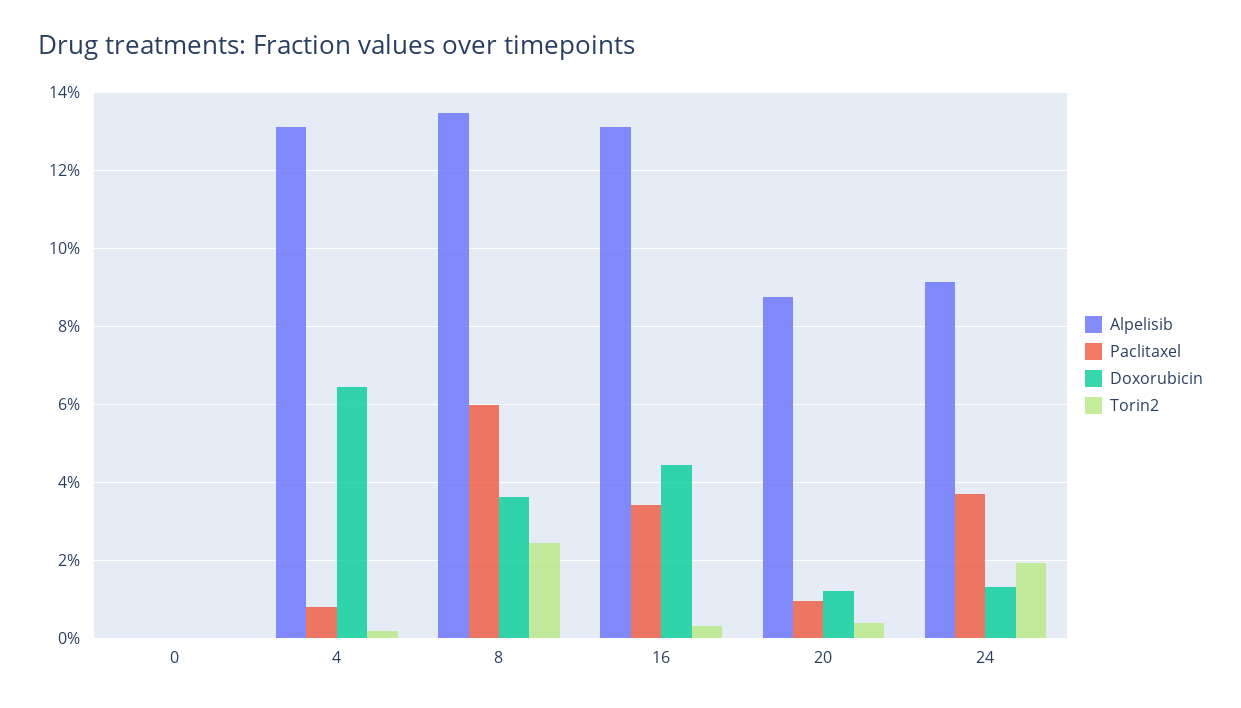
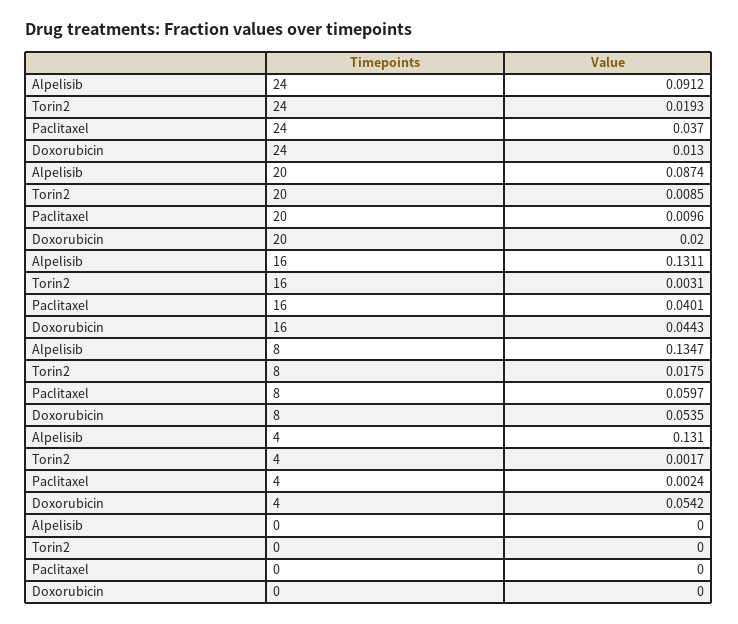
  {
    "Alpelisib": {
      "0": 0,
      "4": 0.131,
      "8": 0.1347,
      "16": 0.1311,
      "20": 0.0874,
      "24": 0.0912
    },
    "Paclitaxel": {
      "0": 0,
-     "4": 0.008,
+     "4": 0.0024,
      "8": 0.0597,
-     "16": 0.034,
+     "16": 0.0401,
      "20": 0.0096,
      "24": 0.037
    },
    "Doxorubicin": {
      "0": 0,
-     "4": 0.064,
+     "4": 0.0542,
-     "8": 0.036,
+     "8": 0.0535,
      "16": 0.0443,
-     "20": 0.012,
+     "20": 0.02,
      "24": 0.013
    },
    "Torin2": {
      "0": 0,
      "4": 0.0017,
-     "8": 0.024,
+     "8": 0.0175,
      "16": 0.0031,
-     "20": 0.004,
+     "20": 0.0085,
      "24": 0.0193
    }
  }

